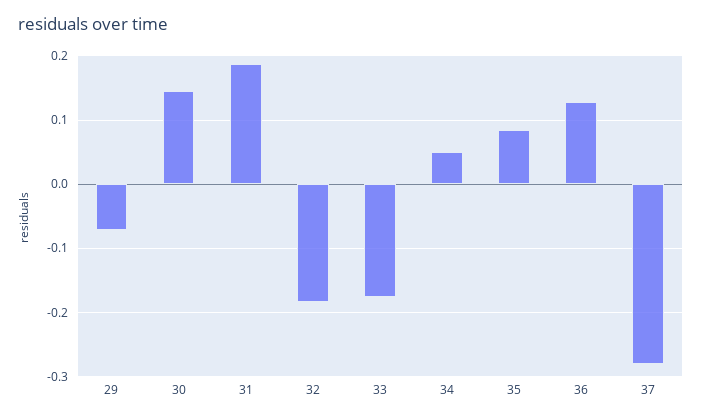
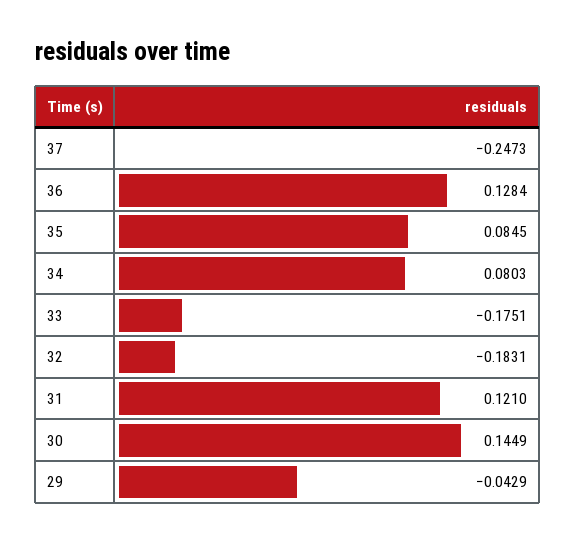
  {
-   "29": -0.07,
+   "29": -0.0429,
    "30": 0.1449,
-   "31": 0.19,
+   "31": 0.121,
    "32": -0.1831,
    "33": -0.1751,
-   "34": 0.05,
+   "34": 0.0803,
    "35": 0.0845,
    "36": 0.1284,
-   "37": -0.28
+   "37": -0.2473
  }

